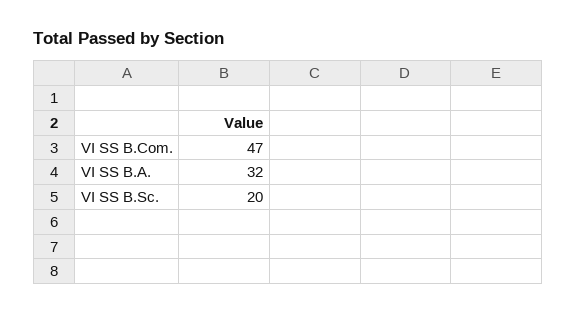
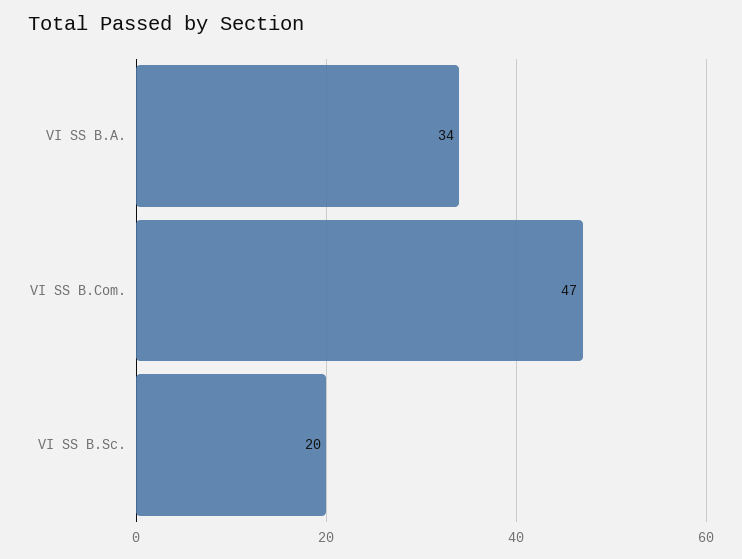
  {
    "VI SS B.Com.": 47,
-   "VI SS B.A.": 32,
+   "VI SS B.A.": 34,
    "VI SS B.Sc.": 20
  }

